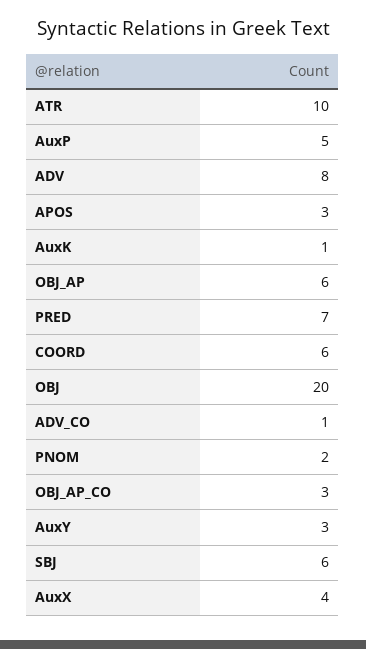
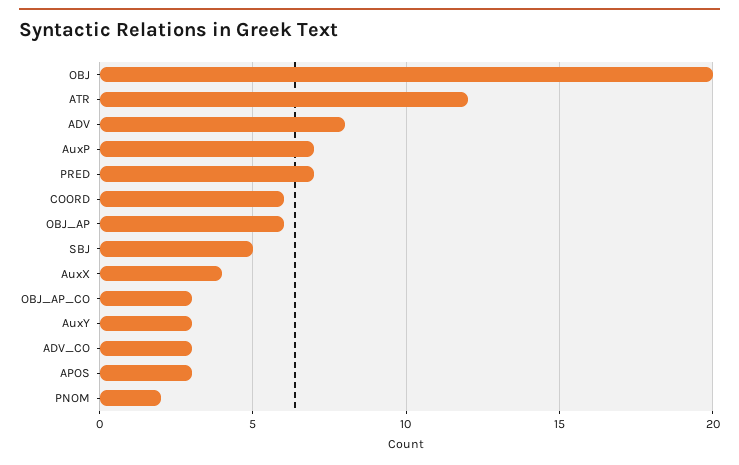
  {
-   "ATR": 10,
+   "ATR": 12,
-   "AuxP": 5,
+   "AuxP": 7,
    "ADV": 8,
    "APOS": 3,
-   "AuxK": 1,
    "OBJ_AP": 6,
    "PRED": 7,
    "COORD": 6,
    "OBJ": 20,
-   "ADV_CO": 1,
+   "ADV_CO": 3,
    "PNOM": 2,
    "OBJ_AP_CO": 3,
    "AuxY": 3,
-   "SBJ": 6,
+   "SBJ": 5,
    "AuxX": 4
  }

